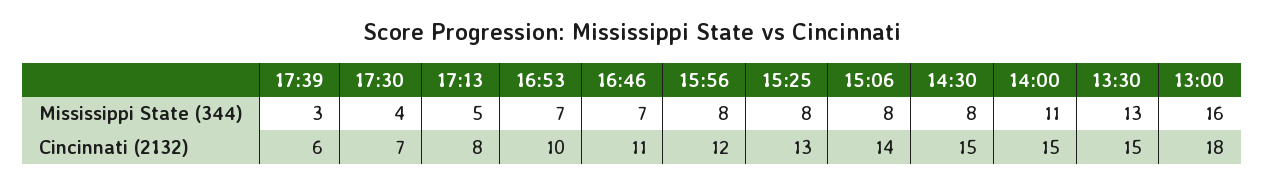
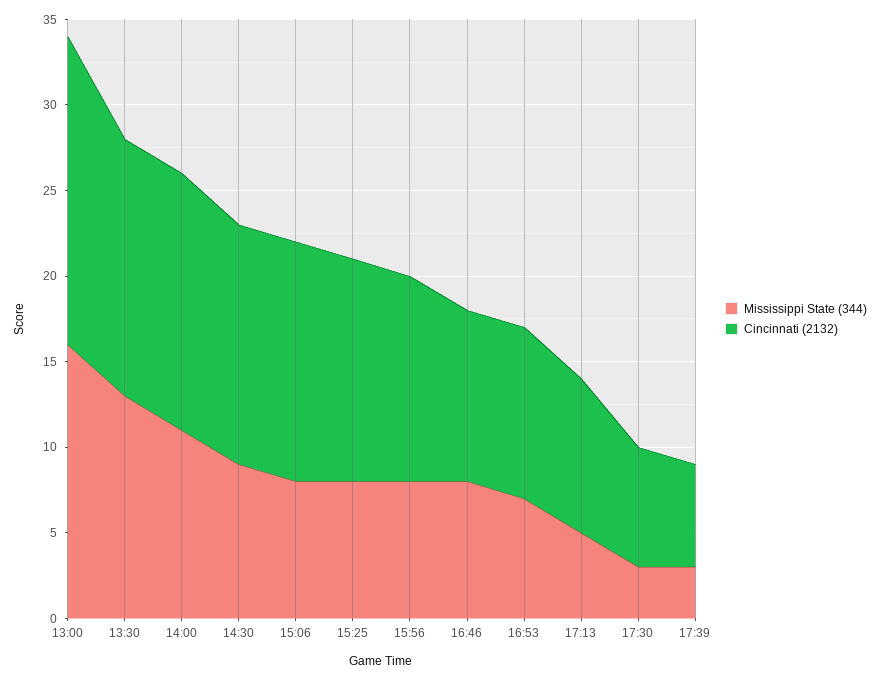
  {
    "Mississippi State (344)": {
      "17:39": 3,
-     "17:30": 4,
+     "17:30": 3,
      "17:13": 5,
      "16:53": 7,
-     "16:46": 7,
+     "16:46": 8,
      "15:56": 8,
      "15:25": 8,
      "15:06": 8,
-     "14:30": 8,
+     "14:30": 9,
      "14:00": 11,
      "13:30": 13,
      "13:00": 16
    },
    "Cincinnati (2132)": {
      "17:39": 6,
      "17:30": 7,
-     "17:13": 8,
+     "17:13": 9,
      "16:53": 10,
-     "16:46": 11,
+     "16:46": 10,
      "15:56": 12,
      "15:25": 13,
      "15:06": 14,
-     "14:30": 15,
+     "14:30": 14,
      "14:00": 15,
      "13:30": 15,
      "13:00": 18
    }
  }

